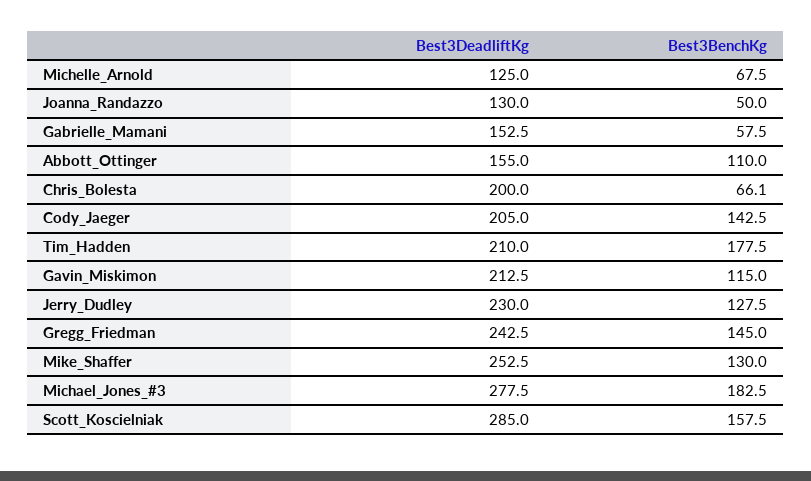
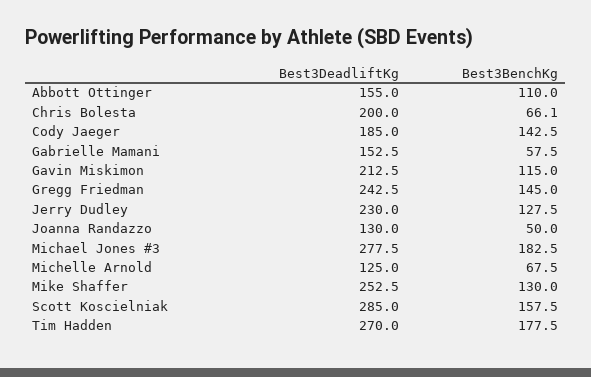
  {
    "Best3DeadliftKg": {
      "Michelle_Arnold": 125,
      "Joanna_Randazzo": 130,
      "Gabrielle_Mamani": 152.5,
      "Abbott_Ottinger": 155,
      "Chris_Bolesta": 200,
-     "Cody_Jaeger": 205,
+     "Cody_Jaeger": 185,
-     "Tim_Hadden": 210,
+     "Tim_Hadden": 270,
      "Gavin_Miskimon": 212.5,
      "Jerry_Dudley": 230,
      "Gregg_Friedman": 242.5,
      "Mike_Shaffer": 252.5,
      "Michael_Jones_#3": 277.5,
      "Scott_Koscielniak": 285
    },
    "Best3BenchKg": {
      "Michelle_Arnold": 67.5,
      "Joanna_Randazzo": 50,
      "Gabrielle_Mamani": 57.5,
      "Abbott_Ottinger": 110,
      "Chris_Bolesta": 66.1,
      "Cody_Jaeger": 142.5,
      "Tim_Hadden": 177.5,
      "Gavin_Miskimon": 115,
      "Jerry_Dudley": 127.5,
      "Gregg_Friedman": 145,
      "Mike_Shaffer": 130,
      "Michael_Jones_#3": 182.5,
      "Scott_Koscielniak": 157.5
    }
  }

